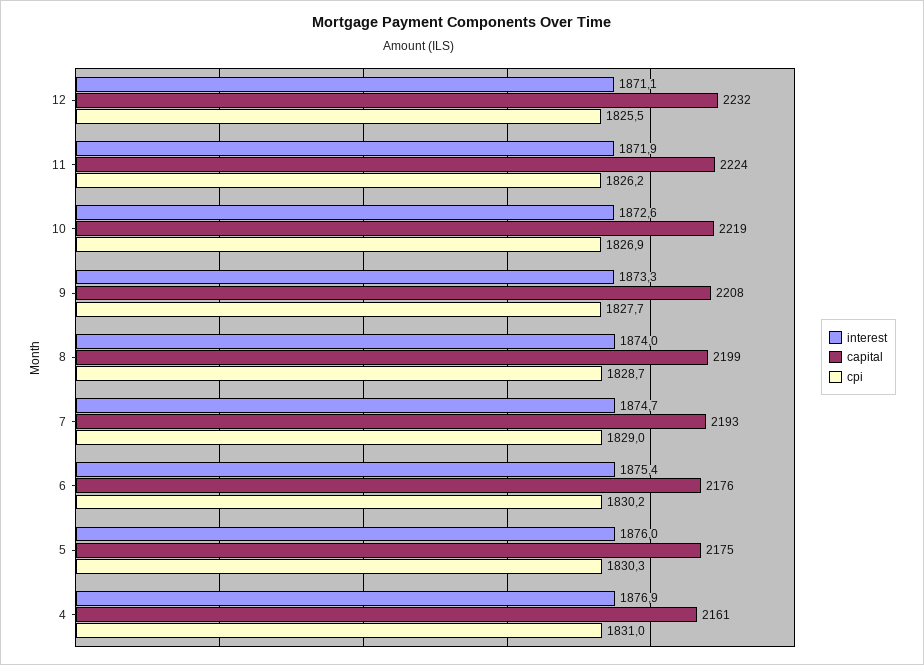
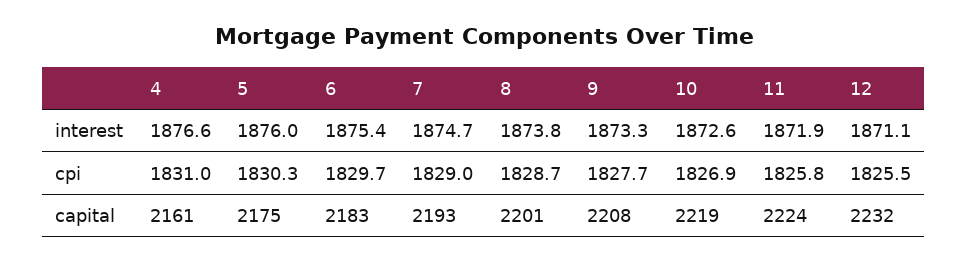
  {
    "interest": {
      "12": 1871.1,
      "11": 1871.9,
      "10": 1872.6,
      "9": 1873.3,
-     "8": 1874,
+     "8": 1873.8,
      "7": 1874.7,
      "6": 1875.4,
      "5": 1876,
-     "4": 1876.9
+     "4": 1876.6
    },
    "capital": {
      "12": 2232,
      "11": 2224,
      "10": 2219,
      "9": 2208,
-     "8": 2199,
+     "8": 2201,
      "7": 2193,
-     "6": 2176,
+     "6": 2183,
      "5": 2175,
      "4": 2161
    },
    "cpi": {
      "12": 1825.5,
-     "11": 1826.2,
+     "11": 1825.8,
      "10": 1826.9,
      "9": 1827.7,
      "8": 1828.7,
      "7": 1829,
-     "6": 1830.2,
+     "6": 1829.7,
      "5": 1830.3,
      "4": 1831
    }
  }

